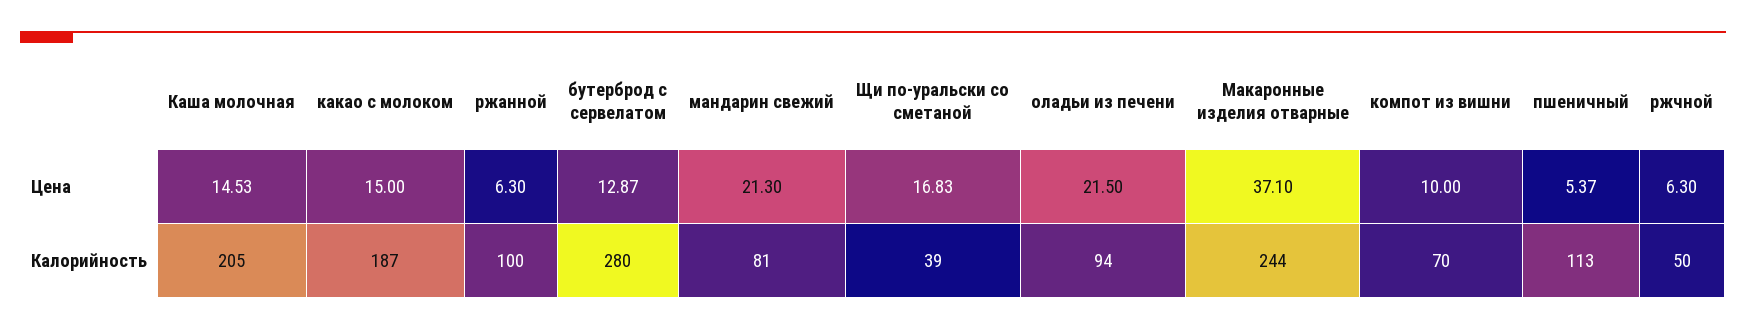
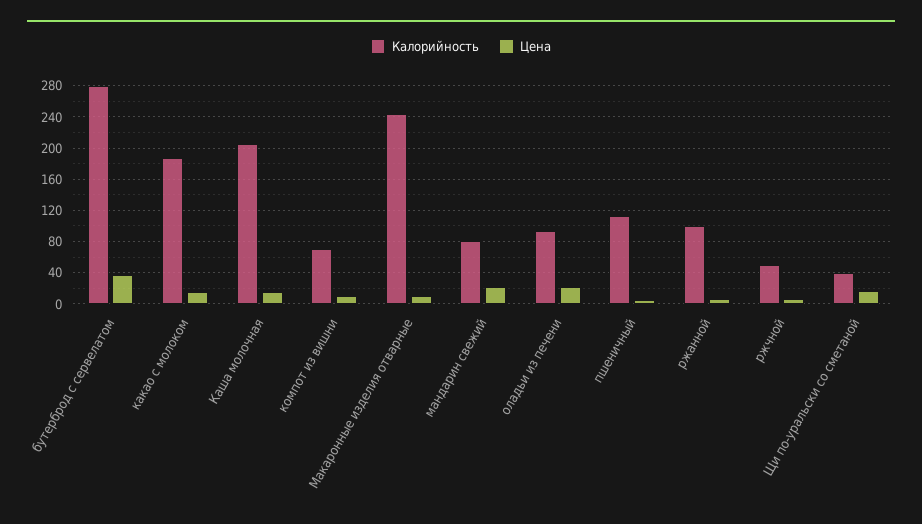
  {
    "Цена": {
      "Каша молочная": 14.53,
      "какао с молоком": 15,
      "ржанной": 6.3,
-     "бутерброд с сервелатом": 12.87,
+     "бутерброд с сервелатом": 40,
      "мандарин свежий": 21.3,
      "Щи по-уральски со сметаной": 16.83,
      "оладьи из печени": 21.5,
-     "Макаронные изделия отварные": 37.1,
+     "Макаронные изделия отварные": 10,
      "компот из вишни": 10,
      "пшеничный": 5.37,
      "ржчной": 6.3
    },
    "Калорийность": {
      "Каша молочная": 205,
      "какао с молоком": 187,
      "ржанной": 100,
      "бутерброд с сервелатом": 280,
      "мандарин свежий": 81,
      "Щи по-уральски со сметаной": 39,
      "оладьи из печени": 94,
      "Макаронные изделия отварные": 244,
      "компот из вишни": 70,
      "пшеничный": 113,
      "ржчной": 50
    }
  }

